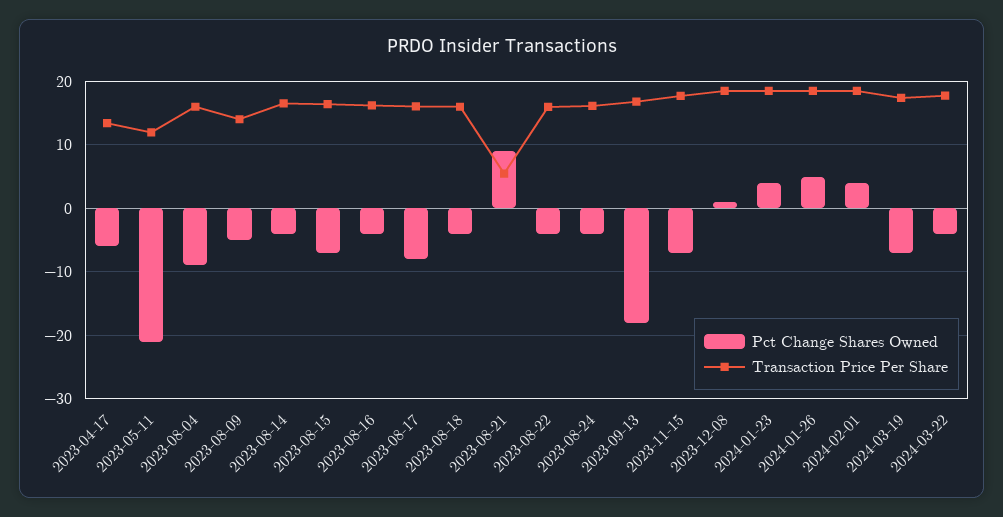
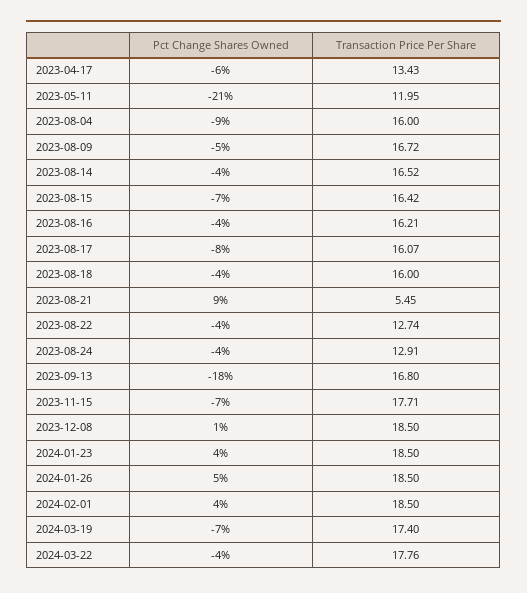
  {
    "Pct Change Shares Owned": {
      "2023-04-17": -6,
      "2023-05-11": -21,
      "2023-08-04": -9,
      "2023-08-09": -5,
      "2023-08-14": -4,
      "2023-08-15": -7,
      "2023-08-16": -4,
      "2023-08-17": -8,
      "2023-08-18": -4,
      "2023-08-21": 9,
      "2023-08-22": -4,
      "2023-08-24": -4,
      "2023-09-13": -18,
      "2023-11-15": -7,
      "2023-12-08": 1,
      "2024-01-23": 4,
      "2024-01-26": 5,
      "2024-02-01": 4,
      "2024-03-19": -7,
      "2024-03-22": -4
    },
    "Transaction Price Per Share": {
      "2023-04-17": 13.43,
      "2023-05-11": 11.95,
      "2023-08-04": 16,
-     "2023-08-09": 14,
+     "2023-08-09": 16.72,
      "2023-08-14": 16.52,
      "2023-08-15": 16.42,
      "2023-08-16": 16.21,
      "2023-08-17": 16.07,
      "2023-08-18": 16,
      "2023-08-21": 5.45,
-     "2023-08-22": 16,
+     "2023-08-22": 12.74,
-     "2023-08-24": 16,
+     "2023-08-24": 12.91,
      "2023-09-13": 16.8,
      "2023-11-15": 17.71,
      "2023-12-08": 18.5,
      "2024-01-23": 18.5,
      "2024-01-26": 18.5,
      "2024-02-01": 18.5,
      "2024-03-19": 17.4,
      "2024-03-22": 17.76
    }
  }

